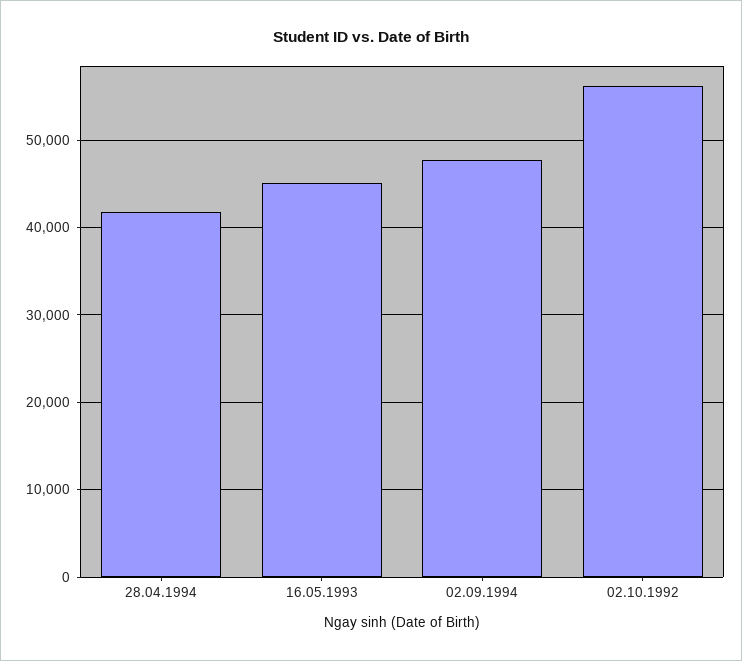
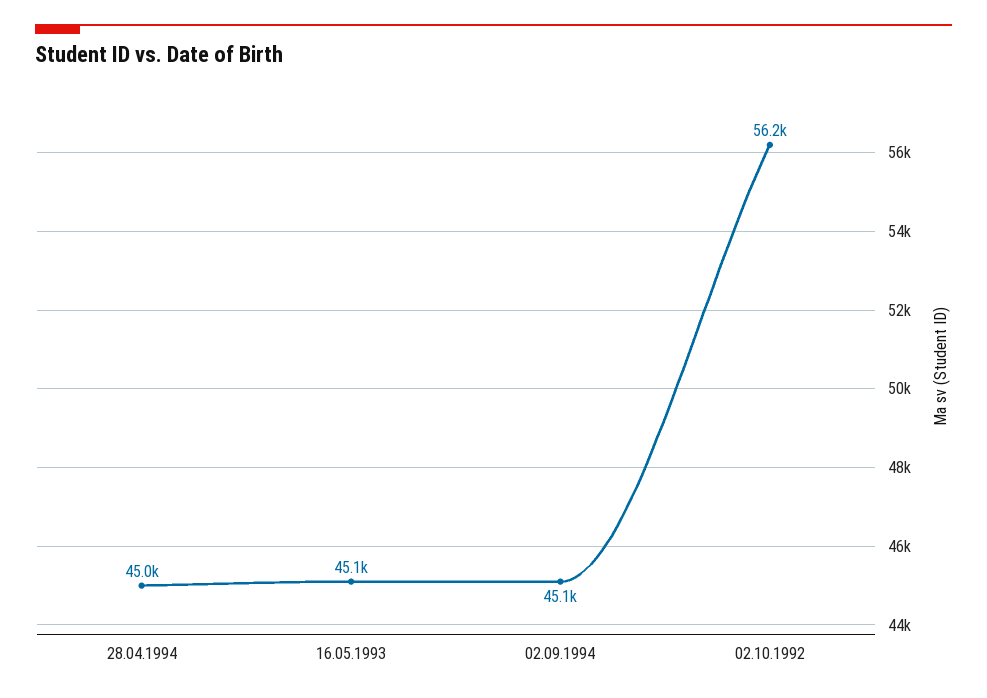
  {
-   "28.04.1994": 42000,
+   "28.04.1994": 45000,
    "16.05.1993": 45100,
-   "02.09.1994": 48000,
+   "02.09.1994": 45100,
    "02.10.1992": 56200
  }

